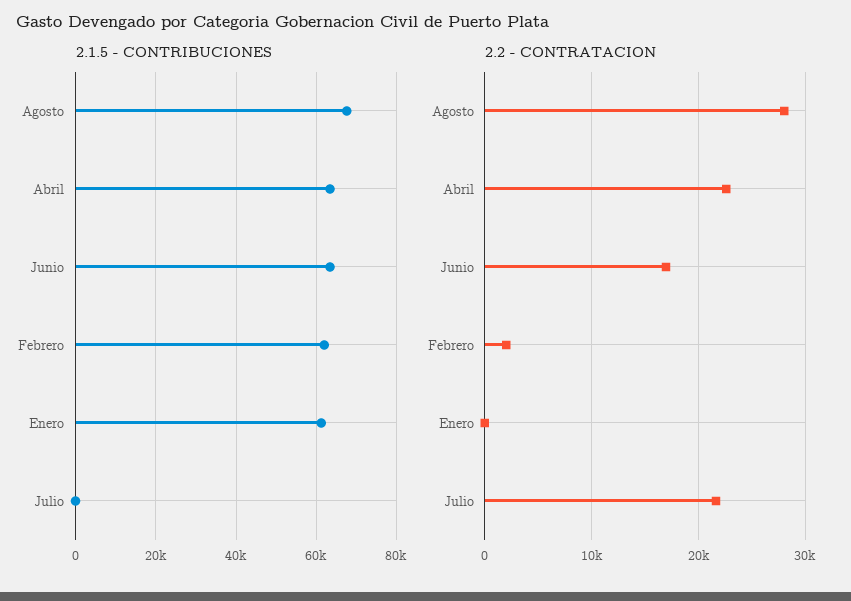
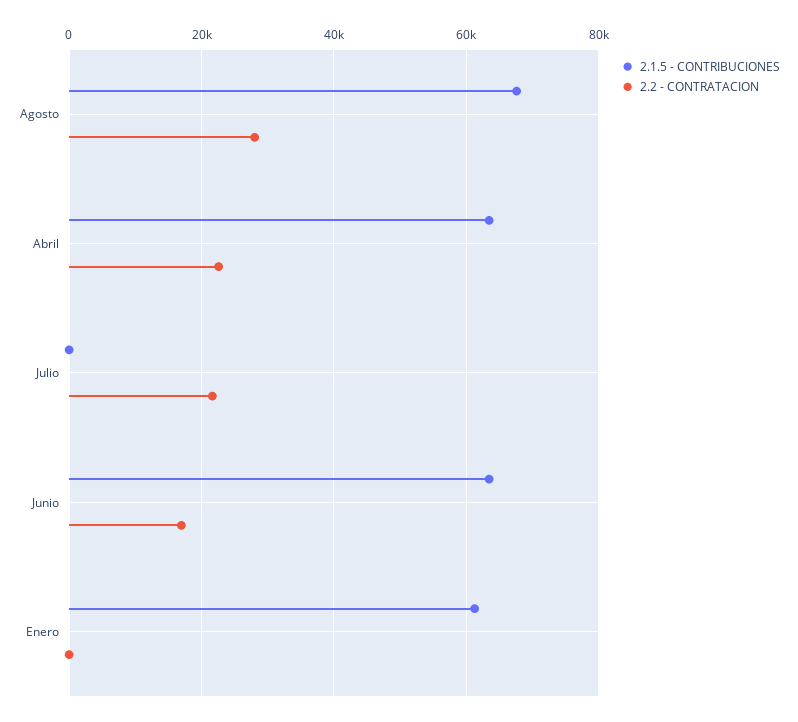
  {
    "2.1.5 - CONTRIBUCIONES": {
      "Agosto": 68000,
      "Abril": 64000,
      "Junio": 64000,
-     "Febrero": 62000,
      "Enero": 62000,
      "Julio": 0
    },
    "2.2 - CONTRATACION": {
      "Agosto": 28000,
      "Abril": 23000,
      "Junio": 17000,
-     "Febrero": 2000,
      "Enero": 0,
      "Julio": 22000
    }
  }

